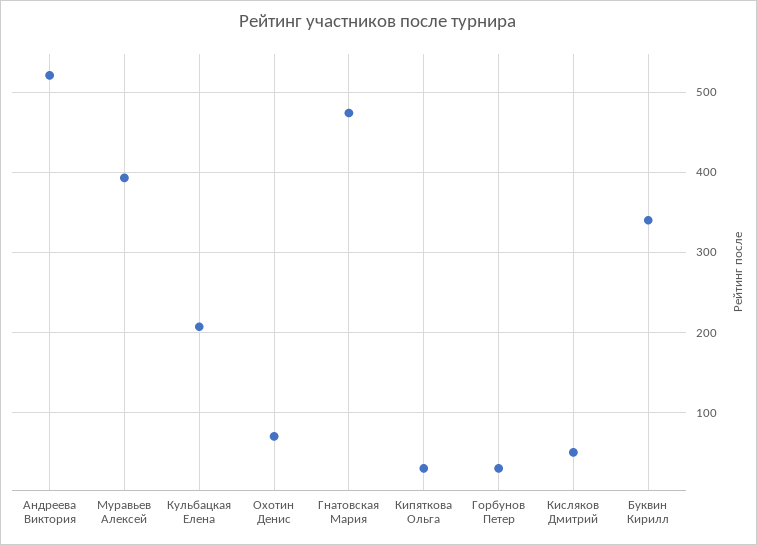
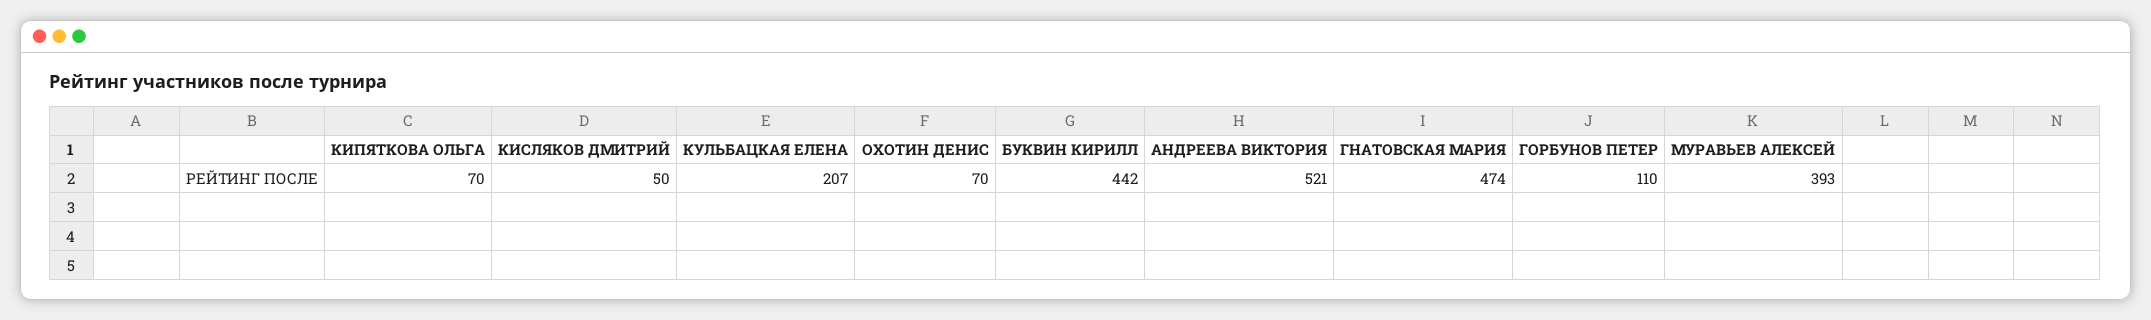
  {
    "Андреева Виктория": 521,
    "Муравьев Алексей": 393,
    "Кульбацкая Елена": 207,
    "Охотин Денис": 70,
    "Гнатовская Мария": 474,
-   "Кипяткова Ольга": 30,
+   "Кипяткова Ольга": 70,
-   "Горбунов Петер": 30,
+   "Горбунов Петер": 110,
    "Кисляков Дмитрий": 50,
-   "Буквин Кирилл": 340
+   "Буквин Кирилл": 442
  }

